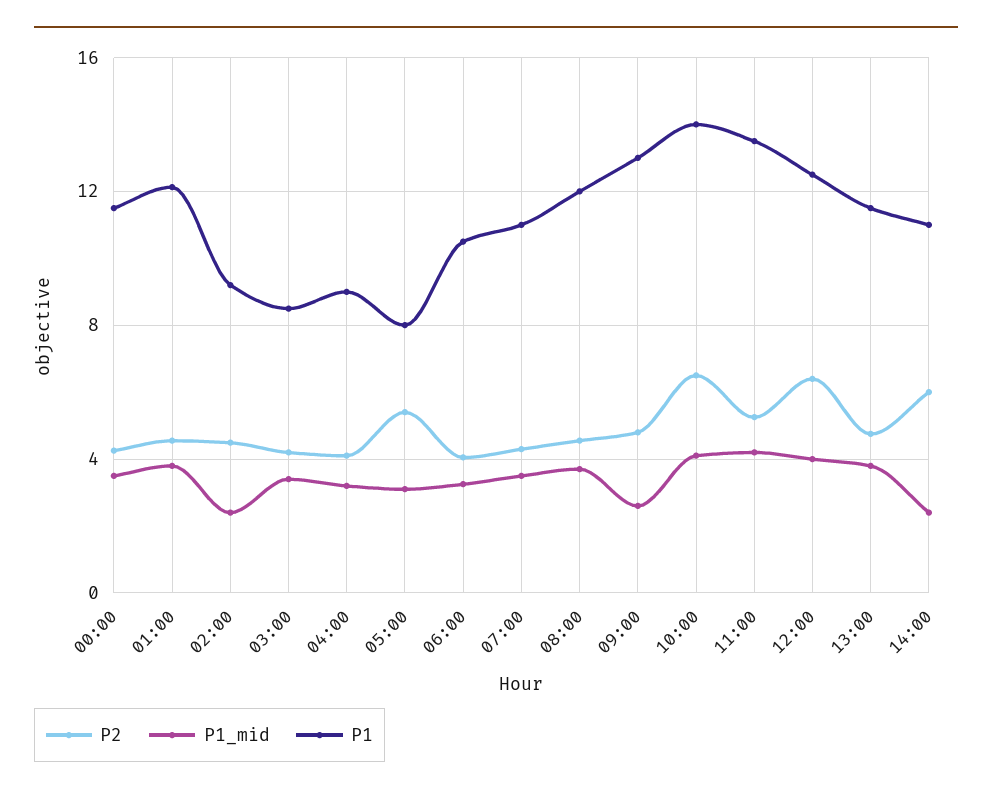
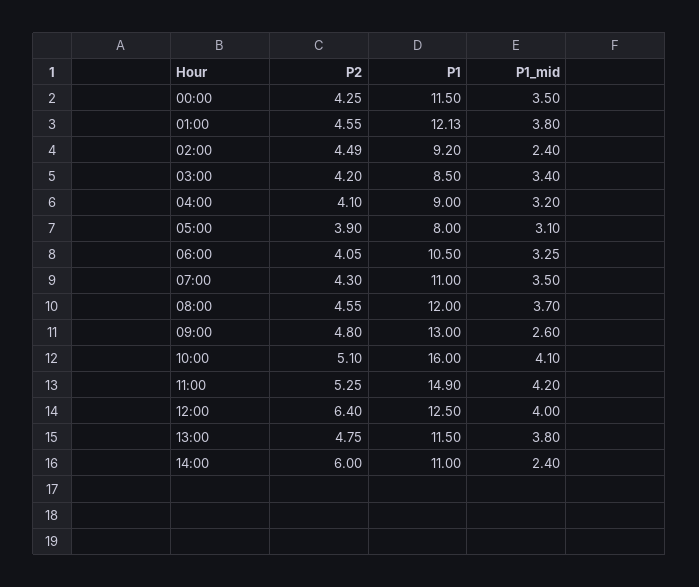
  {
    "P2": {
      "00:00": 4.25,
      "01:00": 4.55,
      "02:00": 4.49,
      "03:00": 4.2,
      "04:00": 4.1,
-     "05:00": 5.5,
+     "05:00": 3.9,
      "06:00": 4.05,
      "07:00": 4.3,
      "08:00": 4.55,
      "09:00": 4.8,
-     "10:00": 6.5,
+     "10:00": 5.1,
      "11:00": 5.25,
      "12:00": 6.4,
      "13:00": 4.75,
      "14:00": 6
    },
    "P1_mid": {
      "00:00": 3.5,
      "01:00": 3.8,
      "02:00": 2.4,
      "03:00": 3.4,
      "04:00": 3.2,
      "05:00": 3.1,
      "06:00": 3.25,
      "07:00": 3.5,
      "08:00": 3.7,
      "09:00": 2.6,
      "10:00": 4.1,
      "11:00": 4.2,
      "12:00": 4,
      "13:00": 3.8,
      "14:00": 2.4
    },
    "P1": {
      "00:00": 11.5,
      "01:00": 12.13,
      "02:00": 9.2,
      "03:00": 8.5,
      "04:00": 9,
      "05:00": 8,
      "06:00": 10.5,
      "07:00": 11,
      "08:00": 12,
      "09:00": 13,
-     "10:00": 14,
+     "10:00": 16,
-     "11:00": 13.5,
+     "11:00": 14.9,
      "12:00": 12.5,
      "13:00": 11.5,
      "14:00": 11
    }
  }

